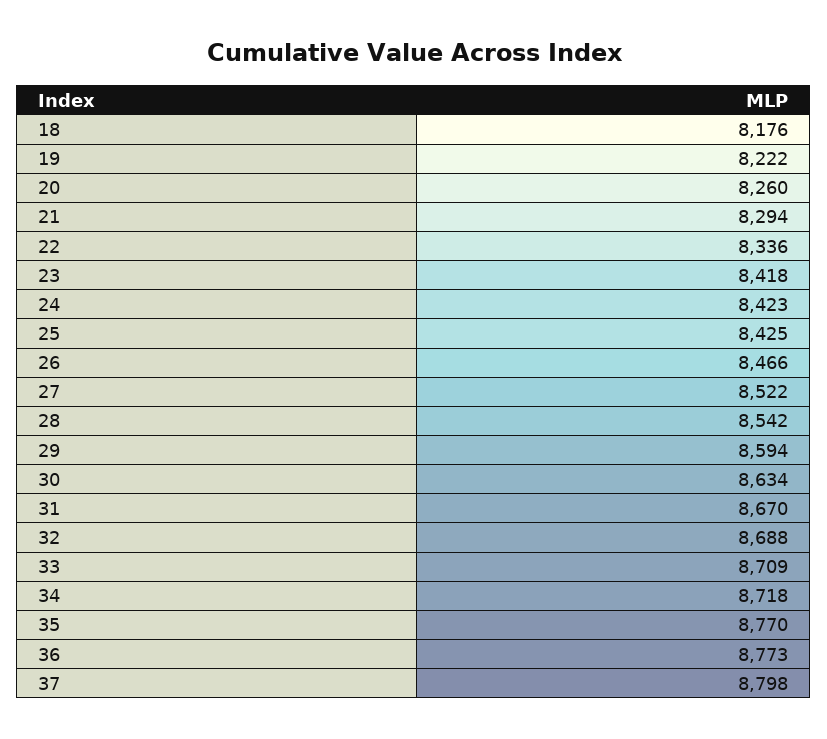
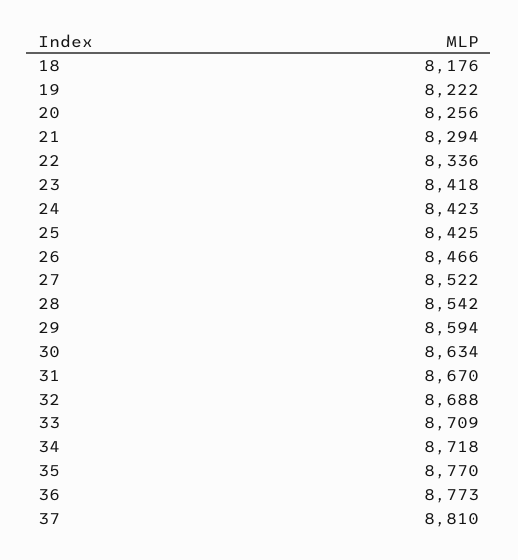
  {
    "18": 8176,
    "19": 8222,
-   "20": 8260,
+   "20": 8256,
    "21": 8294,
    "22": 8336,
    "23": 8418,
    "24": 8423,
    "25": 8425,
    "26": 8466,
    "27": 8522,
    "28": 8542,
    "29": 8594,
    "30": 8634,
    "31": 8670,
    "32": 8688,
    "33": 8709,
    "34": 8718,
    "35": 8770,
    "36": 8773,
-   "37": 8798
+   "37": 8810
  }

